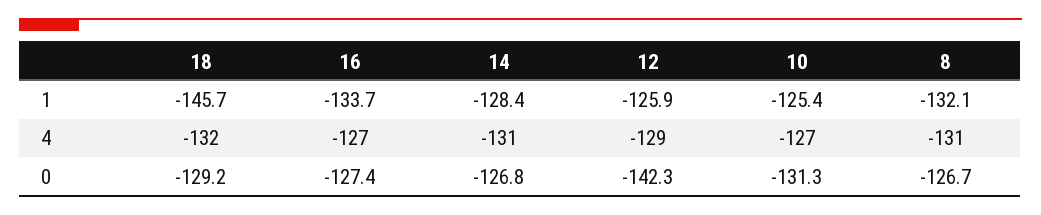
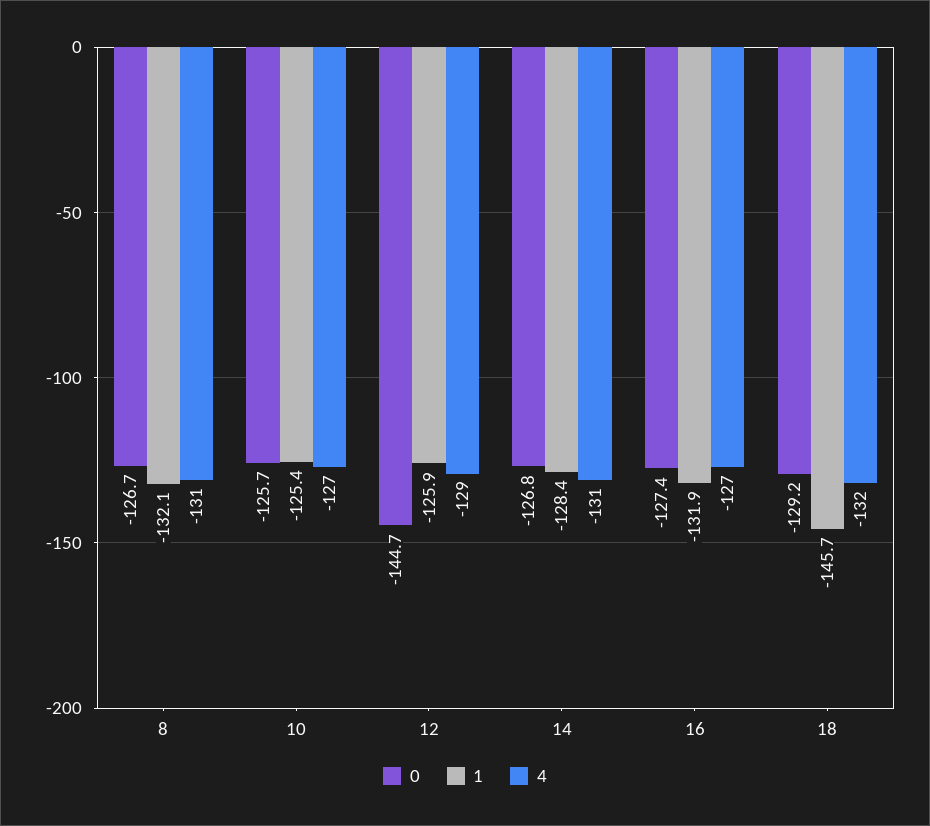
  {
    "1": {
      "18": -145.7,
-     "16": -133.7,
+     "16": -131.9,
      "14": -128.4,
      "12": -125.9,
      "10": -125.4,
      "8": -132.1
    },
    "4": {
      "18": -132,
      "16": -127,
      "14": -131,
      "12": -129,
      "10": -127,
      "8": -131
    },
    "0": {
      "18": -129.2,
      "16": -127.4,
      "14": -126.8,
-     "12": -142.3,
+     "12": -144.7,
-     "10": -131.3,
+     "10": -125.7,
      "8": -126.7
    }
  }

